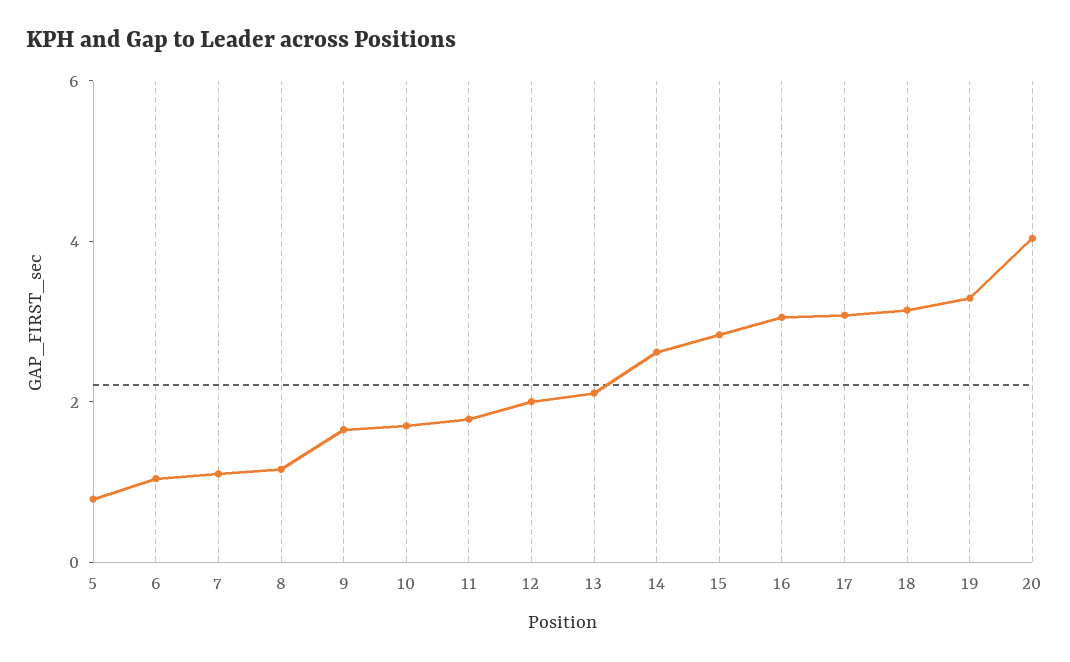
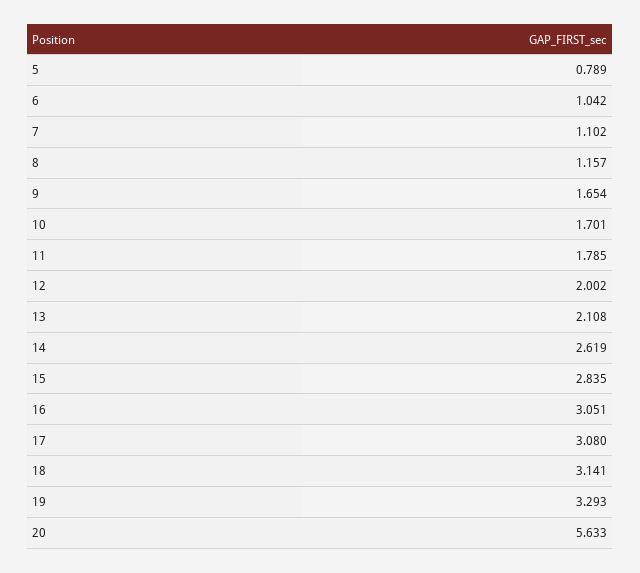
  {
    "5": 0.789,
    "6": 1.042,
    "7": 1.102,
    "8": 1.157,
    "9": 1.654,
    "10": 1.701,
    "11": 1.785,
    "12": 2.002,
    "13": 2.108,
    "14": 2.619,
    "15": 2.835,
    "16": 3.051,
    "17": 3.08,
    "18": 3.141,
    "19": 3.293,
-   "20": 4
+   "20": 5.633
  }

